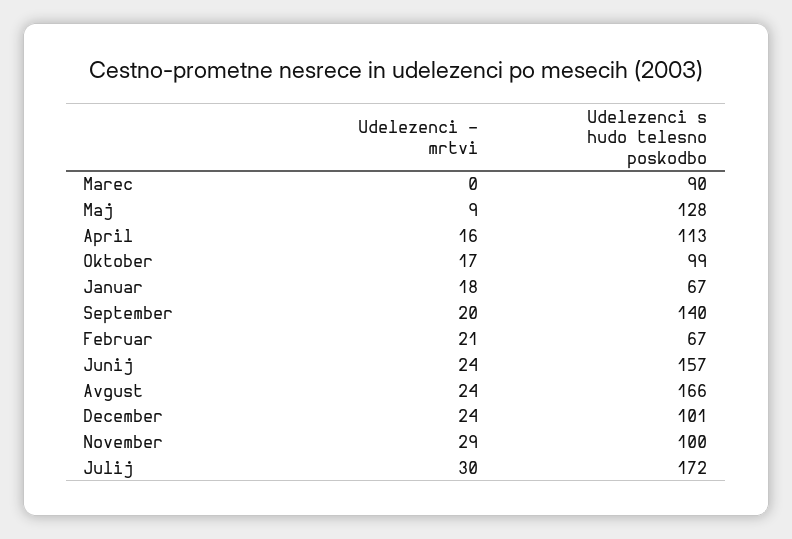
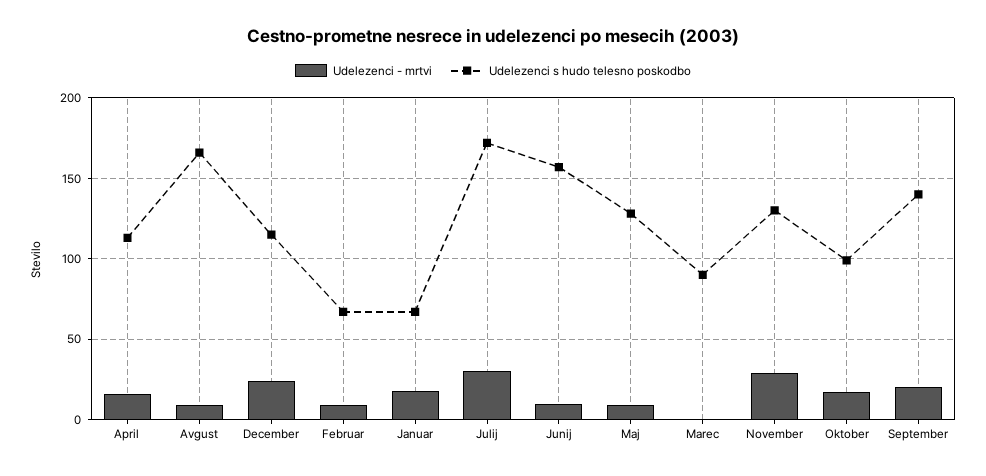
  {
    "Udelezenci - mrtvi": {
      "Marec": 0,
      "Maj": 9,
      "April": 16,
      "Oktober": 17,
      "Januar": 18,
      "September": 20,
-     "Februar": 21,
+     "Februar": 10,
-     "Junij": 24,
+     "Junij": 10,
-     "Avgust": 24,
+     "Avgust": 10,
      "December": 24,
      "November": 29,
      "Julij": 30
    },
    "Udelezenci s hudo telesno poskodbo": {
      "Marec": 90,
      "Maj": 128,
      "April": 113,
      "Oktober": 99,
      "Januar": 67,
      "September": 140,
      "Februar": 67,
      "Junij": 157,
      "Avgust": 166,
-     "December": 101,
+     "December": 115,
-     "November": 100,
+     "November": 130,
      "Julij": 172
    }
  }

